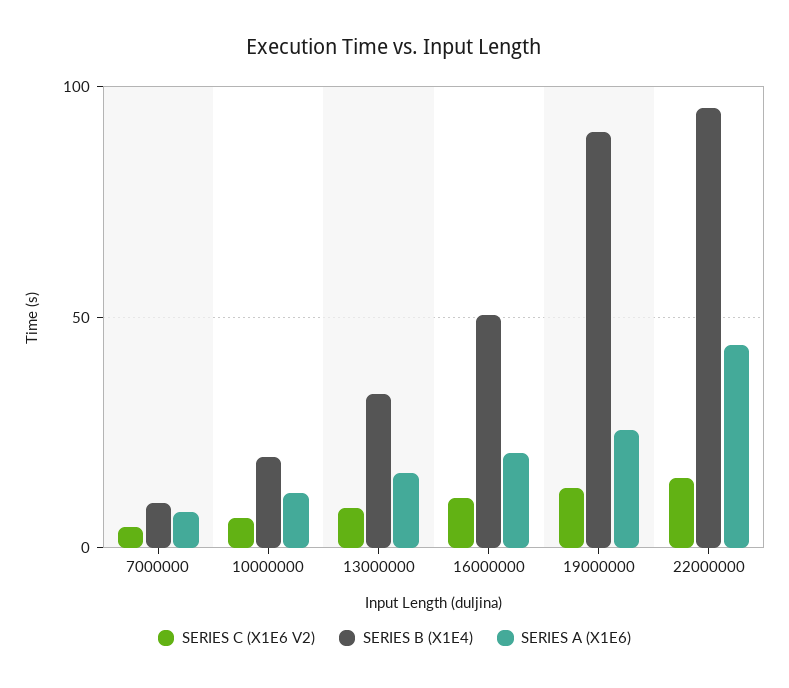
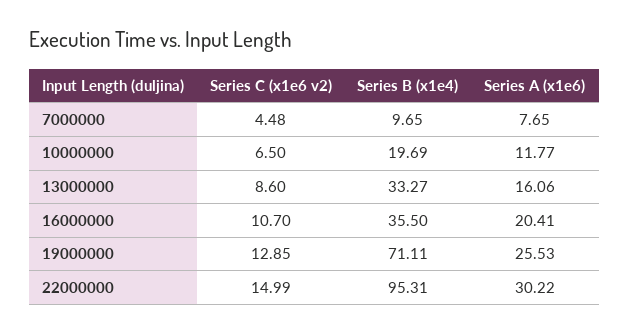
  {
    "SERIES C (X1E6 V2)": {
      "7000000": 4.48,
      "10000000": 6.5,
      "13000000": 8.6,
      "16000000": 10.7,
      "19000000": 12.85,
      "22000000": 14.99
    },
    "SERIES B (X1E4)": {
      "7000000": 9.65,
      "10000000": 19.69,
      "13000000": 33.27,
-     "16000000": 50,
+     "16000000": 35.5,
-     "19000000": 90,
+     "19000000": 71.11,
      "22000000": 95.31
    },
    "SERIES A (X1E6)": {
      "7000000": 7.65,
      "10000000": 11.77,
      "13000000": 16.06,
      "16000000": 20.41,
      "19000000": 25.53,
-     "22000000": 45
+     "22000000": 30.22
    }
  }

